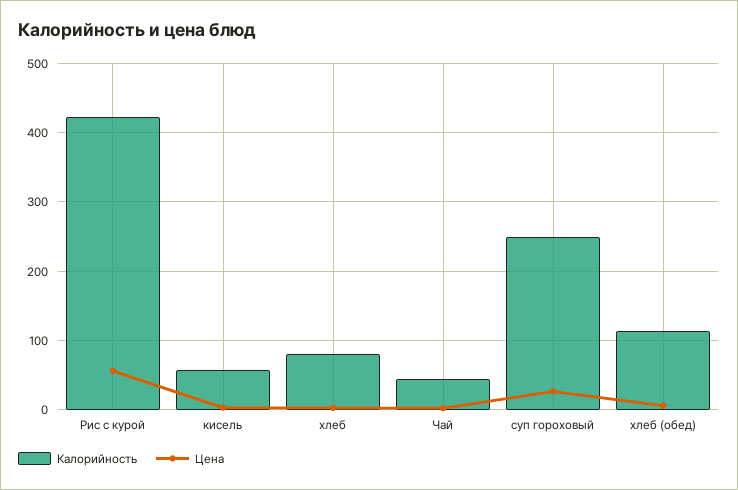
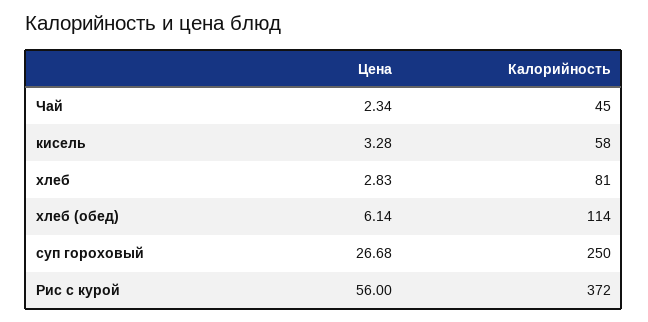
  {
    "Калорийность": {
-     "Рис с курой": 420,
+     "Рис с курой": 372,
      "кисель": 58,
      "хлеб": 81,
      "Чай": 45,
      "суп гороховый": 250,
      "хлеб (обед)": 114
    },
    "Цена": {
      "Рис с курой": 56,
      "кисель": 3.28,
      "хлеб": 2.83,
      "Чай": 2.34,
      "суп гороховый": 26.68,
      "хлеб (обед)": 6.14
    }
  }

